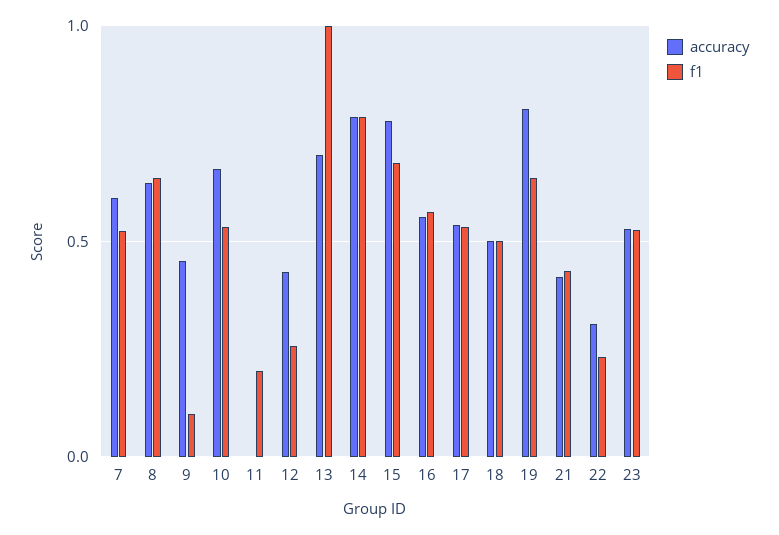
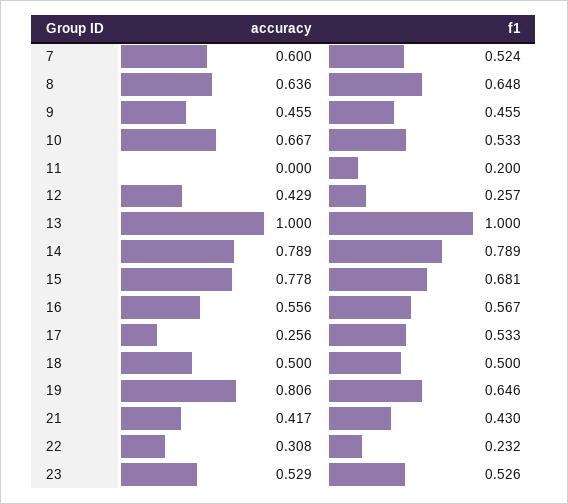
  {
    "accuracy": {
      "7": 0.6,
      "8": 0.636,
      "9": 0.455,
      "10": 0.667,
      "11": 0,
      "12": 0.429,
-     "13": 0.7,
+     "13": 1,
      "14": 0.789,
      "15": 0.778,
      "16": 0.556,
-     "17": 0.55,
+     "17": 0.256,
      "18": 0.5,
      "19": 0.806,
      "21": 0.417,
      "22": 0.308,
      "23": 0.529
    },
    "f1": {
      "7": 0.524,
      "8": 0.648,
-     "9": 0.1,
+     "9": 0.455,
      "10": 0.533,
      "11": 0.2,
      "12": 0.257,
      "13": 1,
      "14": 0.789,
      "15": 0.681,
      "16": 0.567,
      "17": 0.533,
      "18": 0.5,
      "19": 0.646,
      "21": 0.43,
      "22": 0.232,
      "23": 0.526
    }
  }

